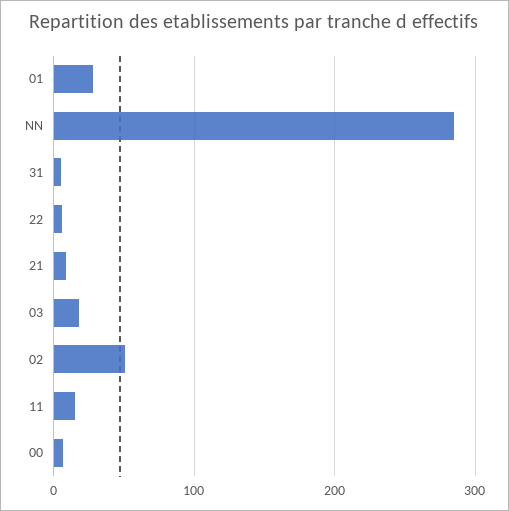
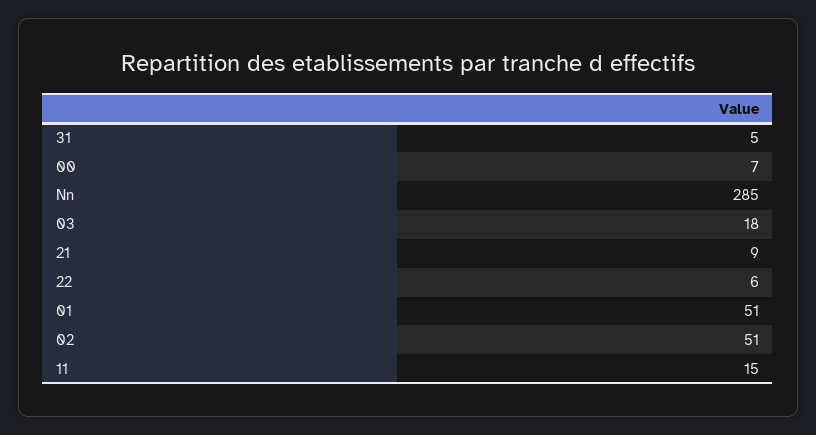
  {
-   "01": 30,
+   "01": 51,
    "NN": 285,
    "31": 5,
    "22": 6,
    "21": 9,
    "03": 18,
    "02": 51,
    "11": 15,
    "00": 7
  }

